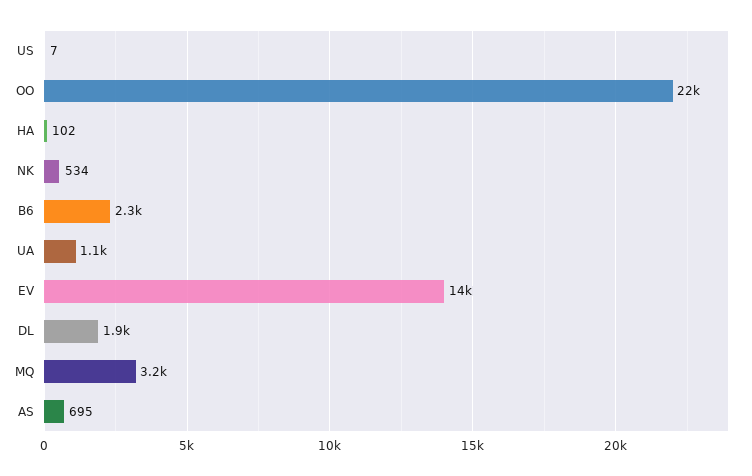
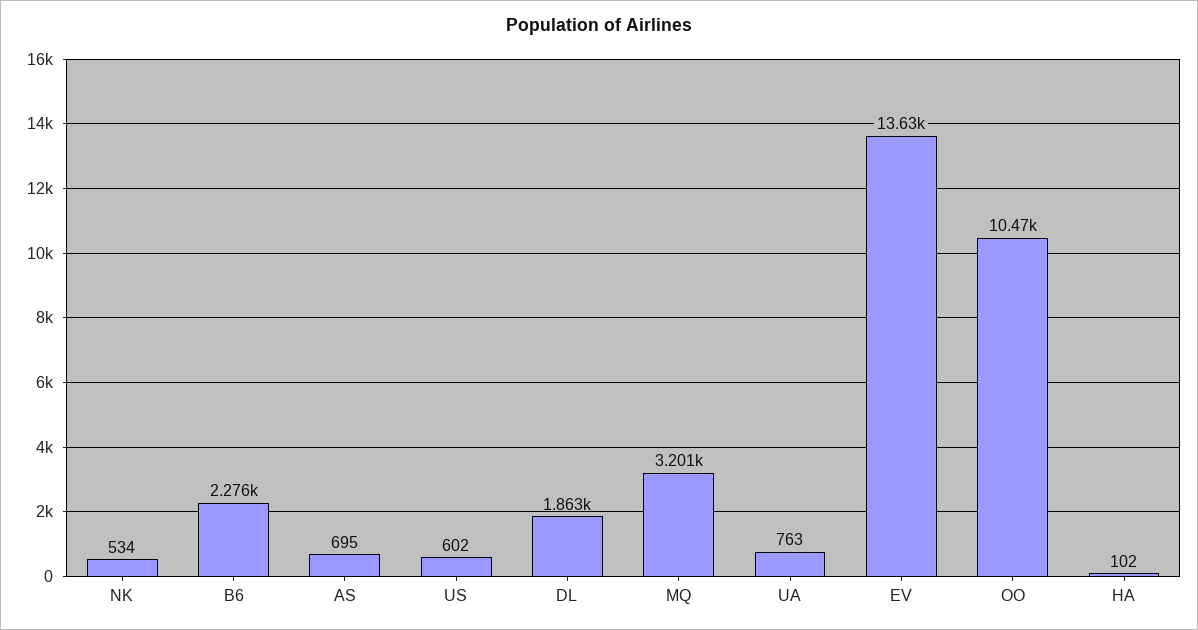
  {
-   "US": 7,
+   "US": 602,
-   "OO": 22000,
+   "OO": 10470,
    "HA": 102,
    "NK": 534,
    "B6": 2276,
-   "UA": 1100,
+   "UA": 763,
    "EV": 13630,
    "DL": 1863,
    "MQ": 3201,
    "AS": 695
  }

